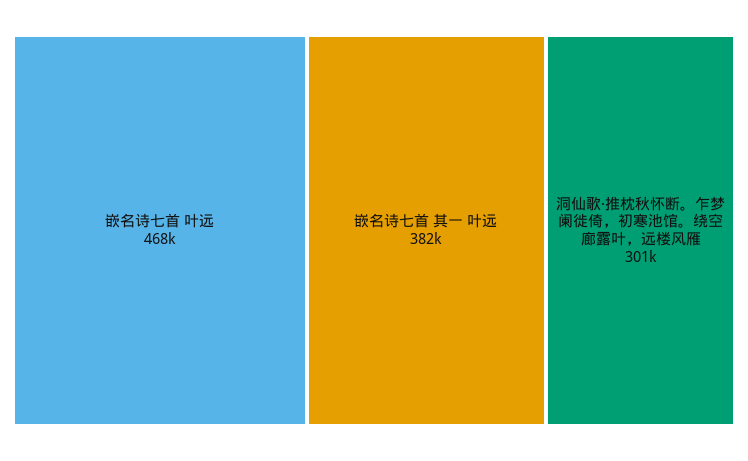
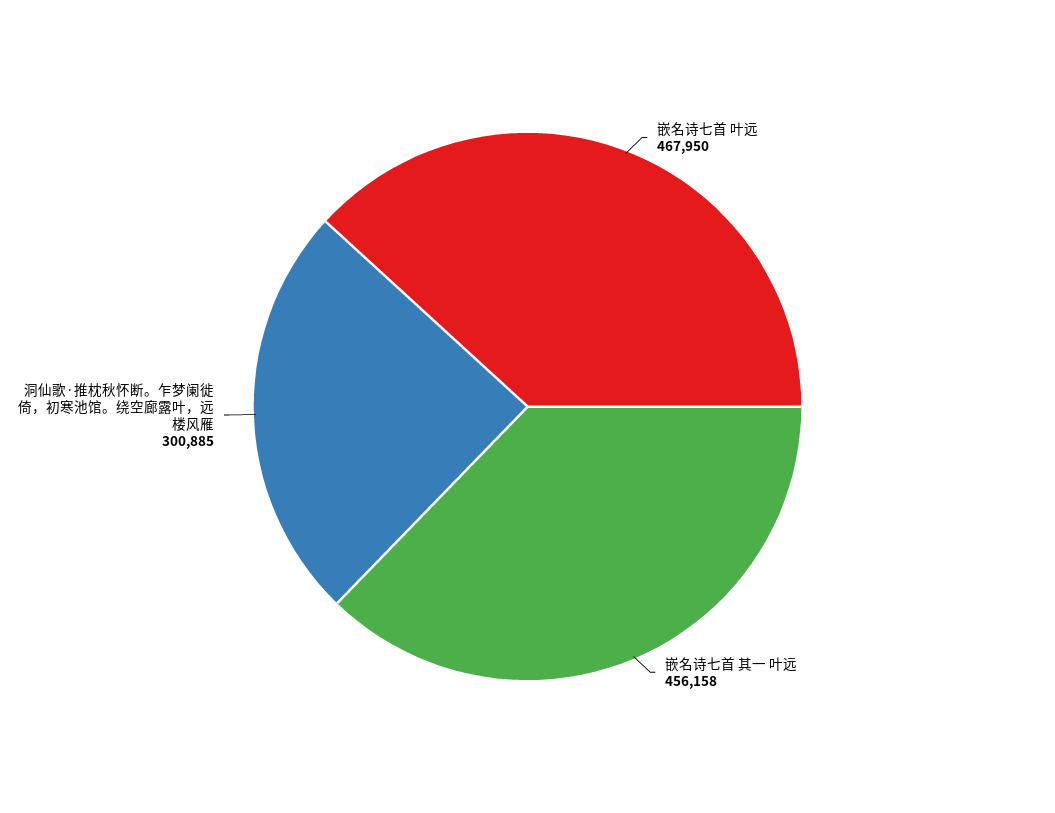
  {
    "嵌名诗七首 叶远": 467950,
-   "嵌名诗七首 其一 叶远": 382000,
+   "嵌名诗七首 其一 叶远": 456158,
    "洞仙歌·推枕秋怀断。乍梦阑徙倚，初寒池馆。绕空廊露叶，远楼风雁": 300885
  }

